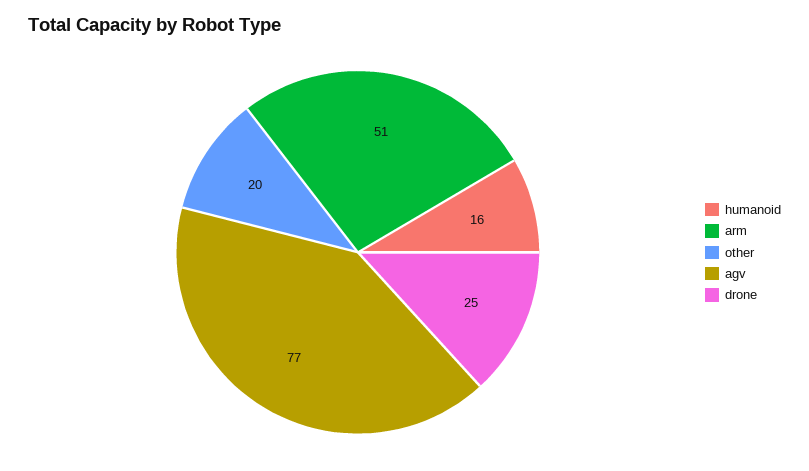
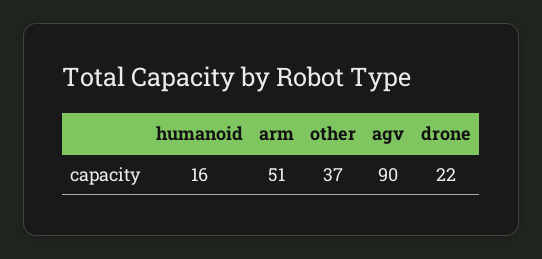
  {
    "humanoid": 16,
    "arm": 51,
-   "other": 20,
+   "other": 37,
-   "agv": 77,
+   "agv": 90,
-   "drone": 25
+   "drone": 22
  }

